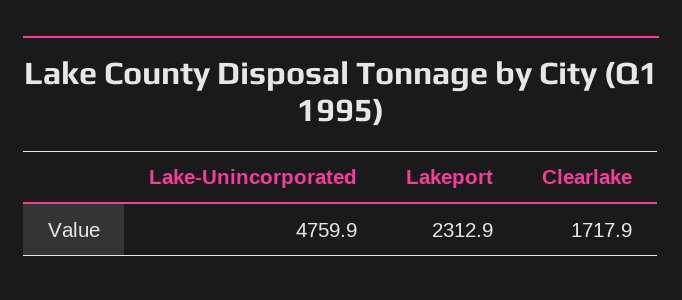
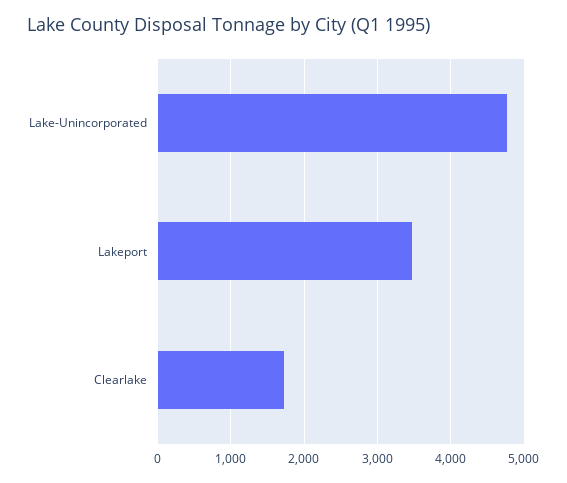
  {
    "Lake-Unincorporated": 4759.9,
-   "Lakeport": 2312.9,
+   "Lakeport": 3500,
    "Clearlake": 1717.9
  }

